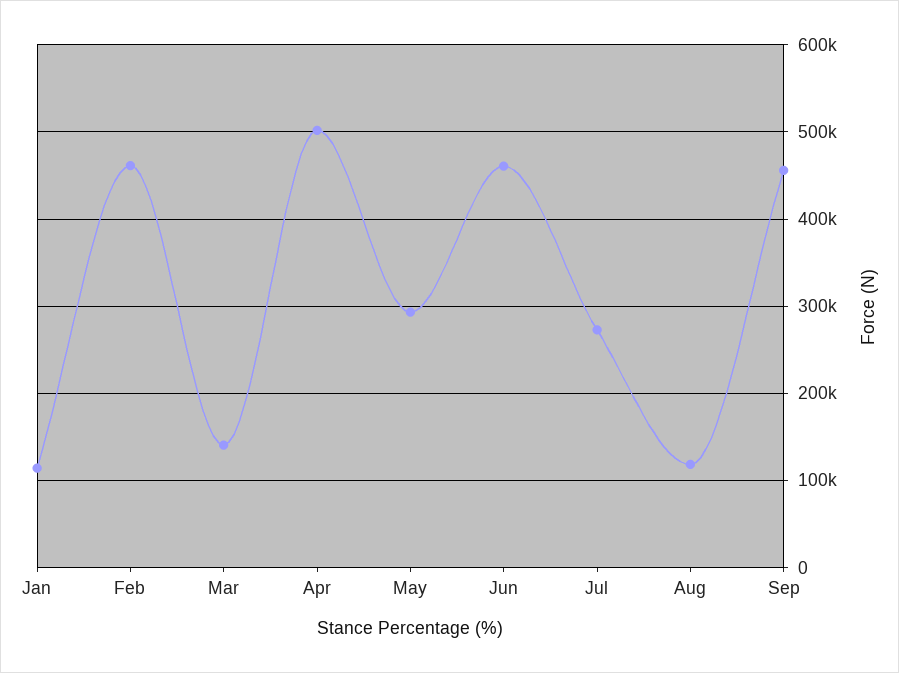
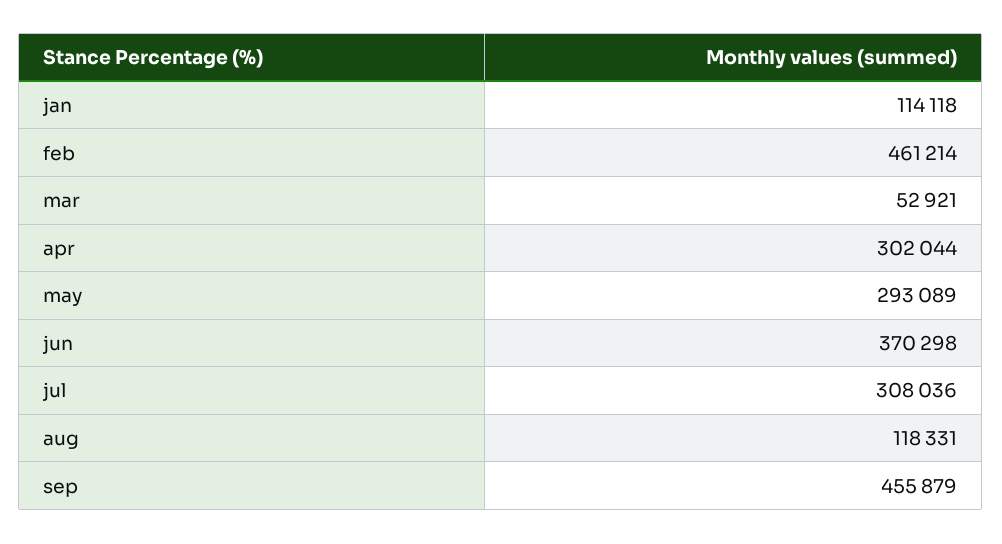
  {
    "Jan": 114118,
    "Feb": 461214,
-   "Mar": 140000,
+   "Mar": 52921,
-   "Apr": 500000,
+   "Apr": 302044,
    "May": 293089,
-   "Jun": 460000,
+   "Jun": 370298,
-   "Jul": 270000,
+   "Jul": 308036,
    "Aug": 118331,
    "Sep": 455879
  }

